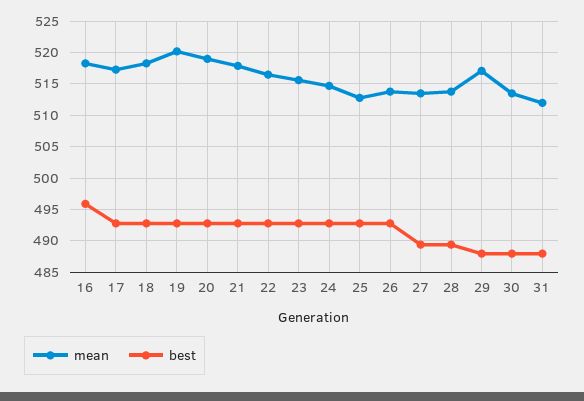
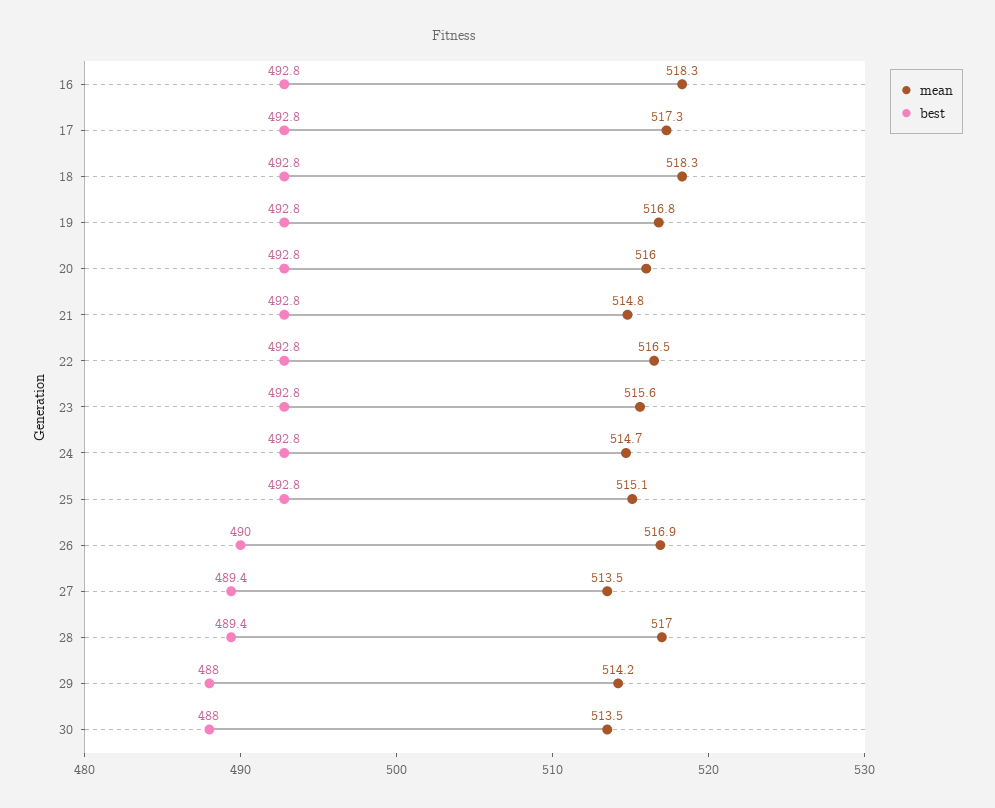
  {
    "mean": {
      "16": 518.3,
      "17": 517.3,
      "18": 518.3,
-     "19": 520,
+     "19": 516.8,
-     "20": 519,
+     "20": 516,
-     "21": 518,
+     "21": 514.8,
      "22": 516.5,
      "23": 515.6,
      "24": 514.7,
-     "25": 513,
+     "25": 515.1,
-     "26": 514,
+     "26": 516.9,
      "27": 513.5,
-     "28": 514,
+     "28": 517,
-     "29": 517,
+     "29": 514.2,
-     "30": 513.5,
+     "30": 513.5
-     "31": 512
    },
    "best": {
-     "16": 496,
+     "16": 492.8,
      "17": 492.8,
      "18": 492.8,
      "19": 492.8,
      "20": 492.8,
      "21": 492.8,
      "22": 492.8,
      "23": 492.8,
      "24": 492.8,
      "25": 492.8,
-     "26": 493,
+     "26": 490,
      "27": 489.4,
      "28": 489.4,
      "29": 488,
-     "30": 488,
+     "30": 488
-     "31": 488
    }
  }

